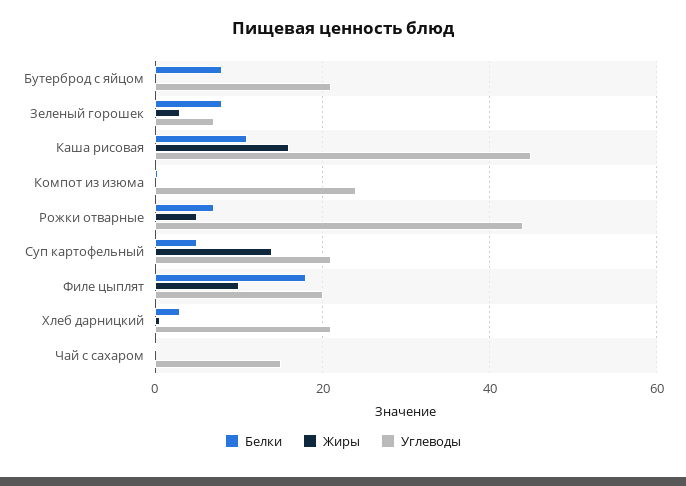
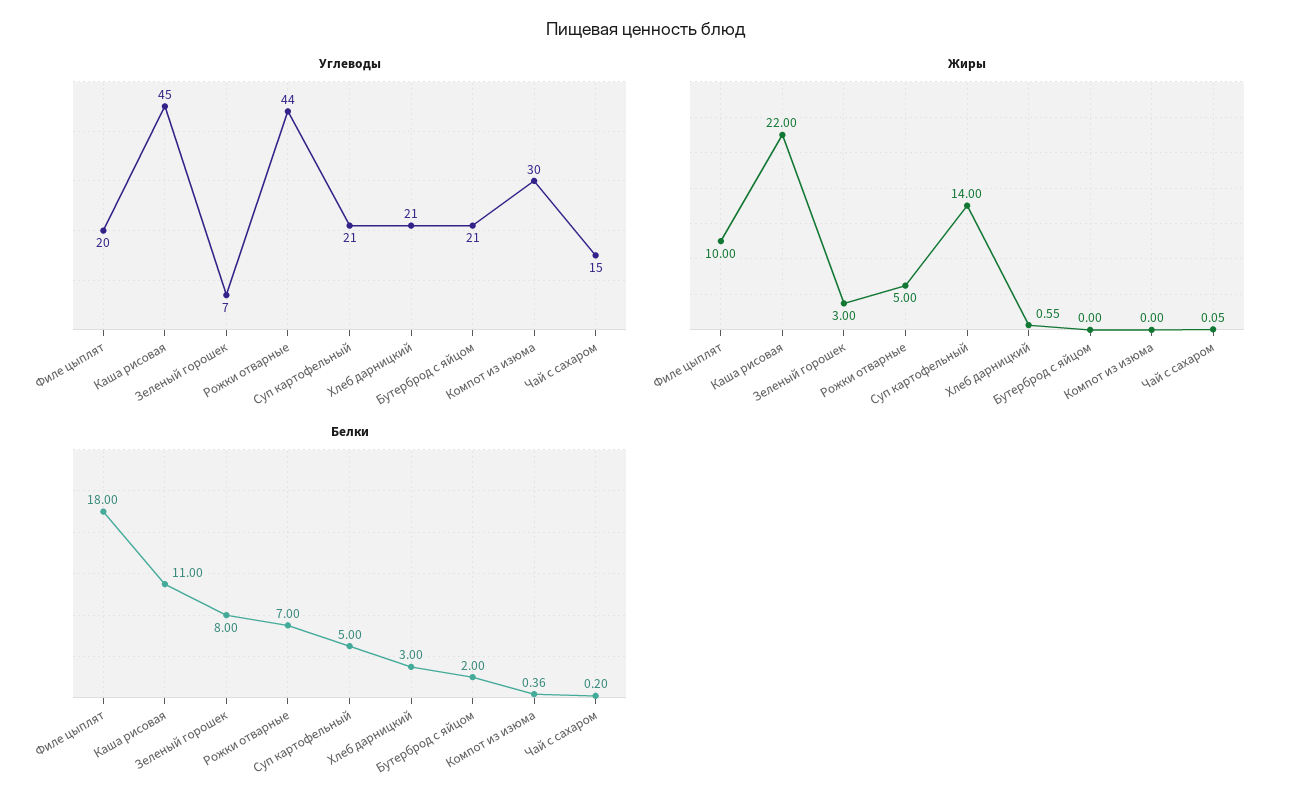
  {
    "Белки": {
-     "Бутерброд с яйцом": 8,
+     "Бутерброд с яйцом": 2,
      "Зеленый горошек": 8,
      "Каша рисовая": 11,
      "Компот из изюма": 0.36,
      "Рожки отварные": 7,
      "Суп картофельный": 5,
      "Филе цыплят": 18,
      "Хлеб дарницкий": 3,
      "Чай с сахаром": 0.2
    },
    "Жиры": {
      "Бутерброд с яйцом": 0,
      "Зеленый горошек": 3,
-     "Каша рисовая": 16,
+     "Каша рисовая": 22,
      "Компот из изюма": 0,
      "Рожки отварные": 5,
      "Суп картофельный": 14,
      "Филе цыплят": 10,
      "Хлеб дарницкий": 0.55,
      "Чай с сахаром": 0.05
    },
    "Углеводы": {
      "Бутерброд с яйцом": 21,
      "Зеленый горошек": 7,
      "Каша рисовая": 45,
-     "Компот из изюма": 24,
+     "Компот из изюма": 30,
      "Рожки отварные": 44,
      "Суп картофельный": 21,
      "Филе цыплят": 20,
      "Хлеб дарницкий": 21,
      "Чай с сахаром": 15
    }
  }

